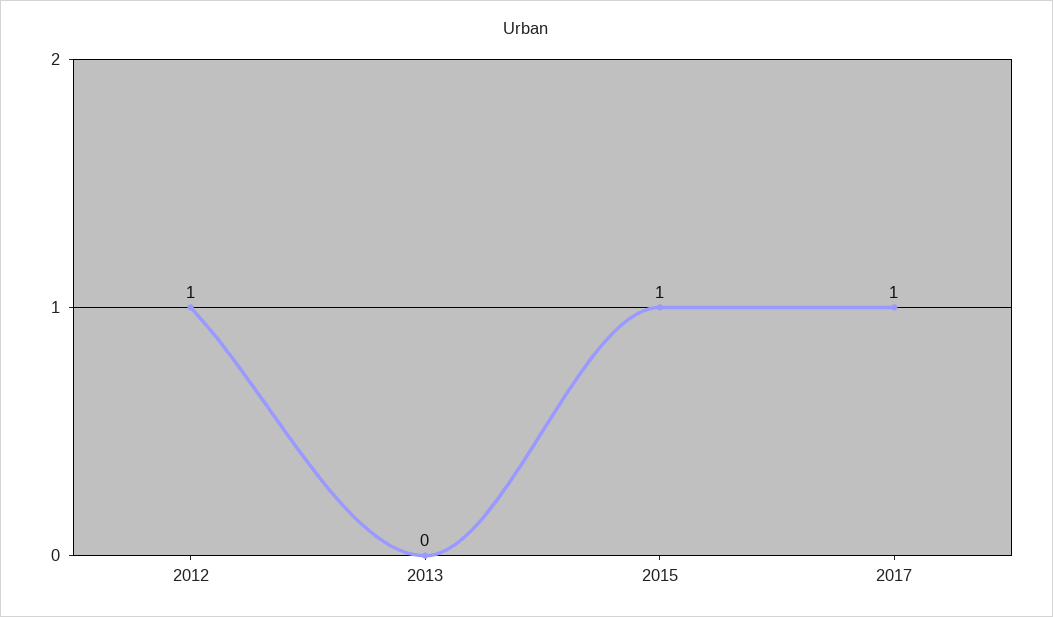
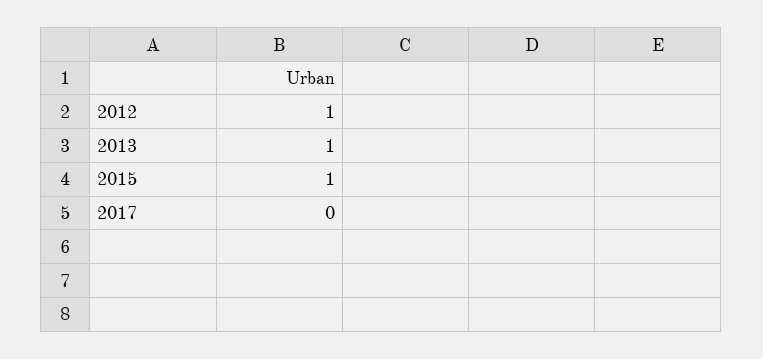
  {
    "2012": 1,
-   "2013": 0,
+   "2013": 1,
    "2015": 1,
-   "2017": 1
+   "2017": 0
  }

